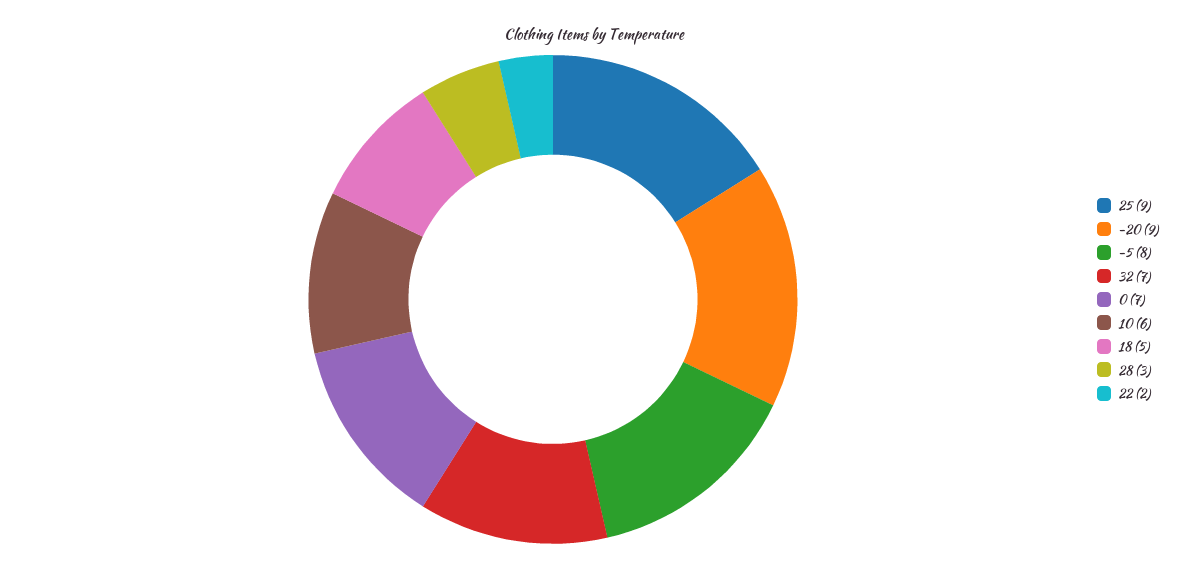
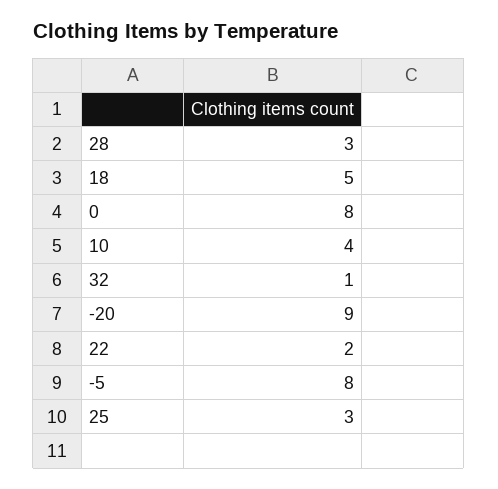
  {
-   "25": 9,
+   "25": 3,
    "-20": 9,
    "-5": 8,
-   "32": 7,
+   "32": 1,
-   "0": 7,
+   "0": 8,
-   "10": 6,
+   "10": 4,
    "18": 5,
    "28": 3,
    "22": 2
  }

